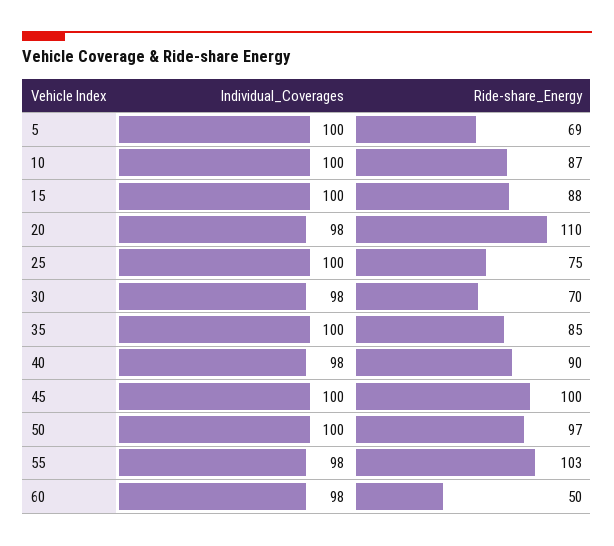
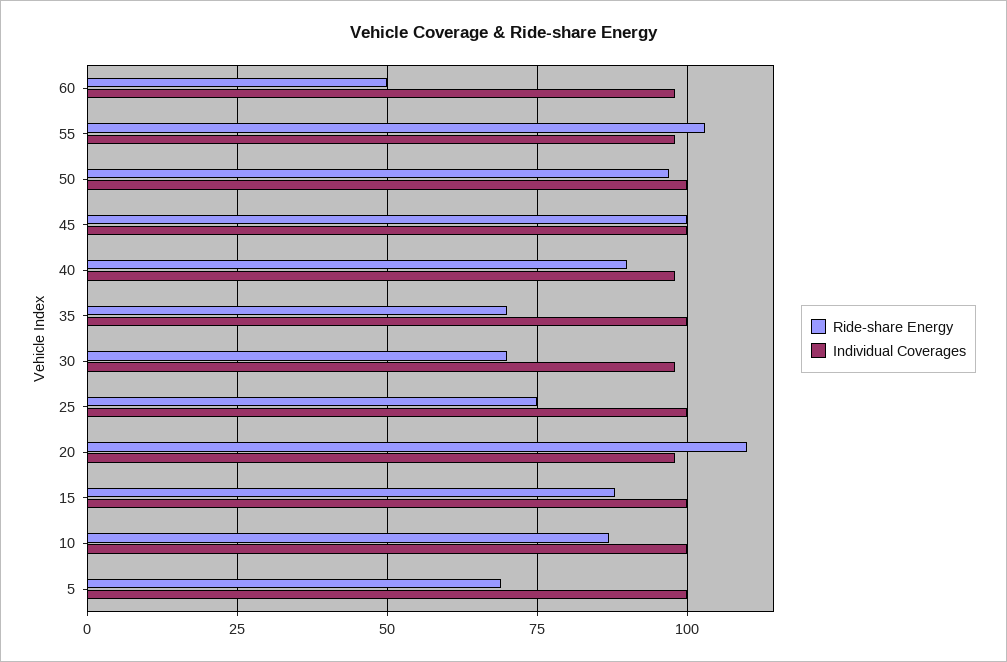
  {
    "Individual_Coverages": {
      "5": 100,
      "10": 100,
      "15": 100,
      "20": 98,
      "25": 100,
      "30": 98,
      "35": 100,
      "40": 98,
      "45": 100,
      "50": 100,
      "55": 98,
      "60": 98
    },
    "Ride-share_Energy": {
      "5": 69,
      "10": 87,
      "15": 88,
      "20": 110,
      "25": 75,
      "30": 70,
-     "35": 85,
+     "35": 70,
      "40": 90,
      "45": 100,
      "50": 97,
      "55": 103,
      "60": 50
    }
  }

